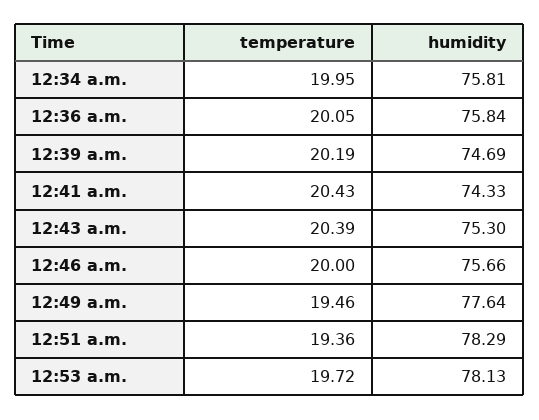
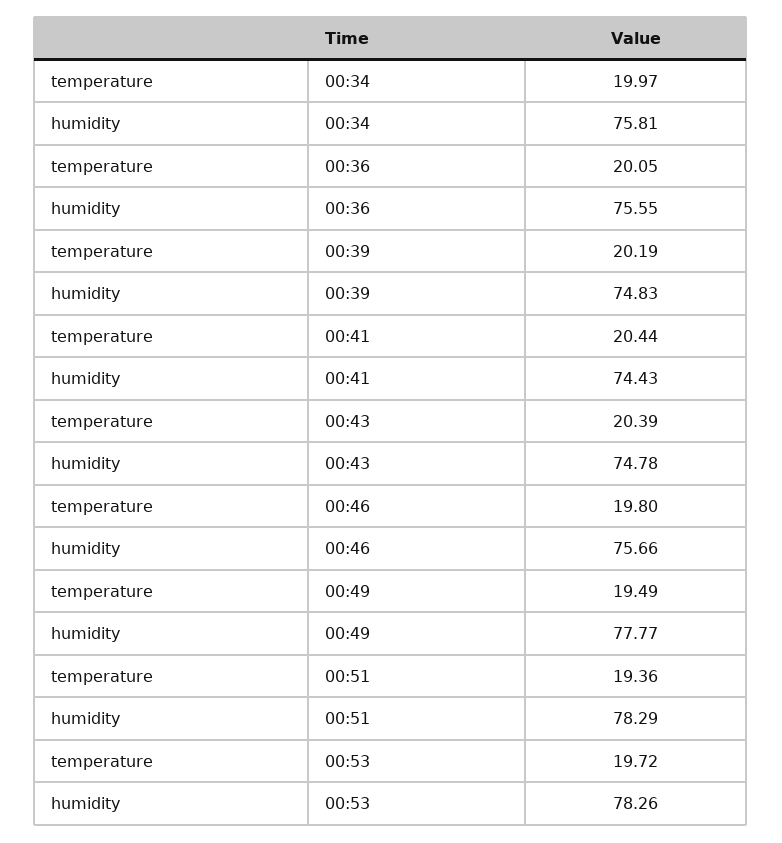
  {
    "temperature": {
-     "12:34 a.m.": 19.95,
+     "12:34 a.m.": 19.97,
      "12:36 a.m.": 20.05,
      "12:39 a.m.": 20.19,
-     "12:41 a.m.": 20.43,
+     "12:41 a.m.": 20.44,
      "12:43 a.m.": 20.39,
-     "12:46 a.m.": 20,
+     "12:46 a.m.": 19.8,
-     "12:49 a.m.": 19.46,
+     "12:49 a.m.": 19.49,
      "12:51 a.m.": 19.36,
      "12:53 a.m.": 19.72
    },
    "humidity": {
      "12:34 a.m.": 75.81,
-     "12:36 a.m.": 75.84,
+     "12:36 a.m.": 75.55,
-     "12:39 a.m.": 74.69,
+     "12:39 a.m.": 74.83,
-     "12:41 a.m.": 74.33,
+     "12:41 a.m.": 74.43,
-     "12:43 a.m.": 75.3,
+     "12:43 a.m.": 74.78,
      "12:46 a.m.": 75.66,
-     "12:49 a.m.": 77.64,
+     "12:49 a.m.": 77.77,
      "12:51 a.m.": 78.29,
-     "12:53 a.m.": 78.13
+     "12:53 a.m.": 78.26
    }
  }

